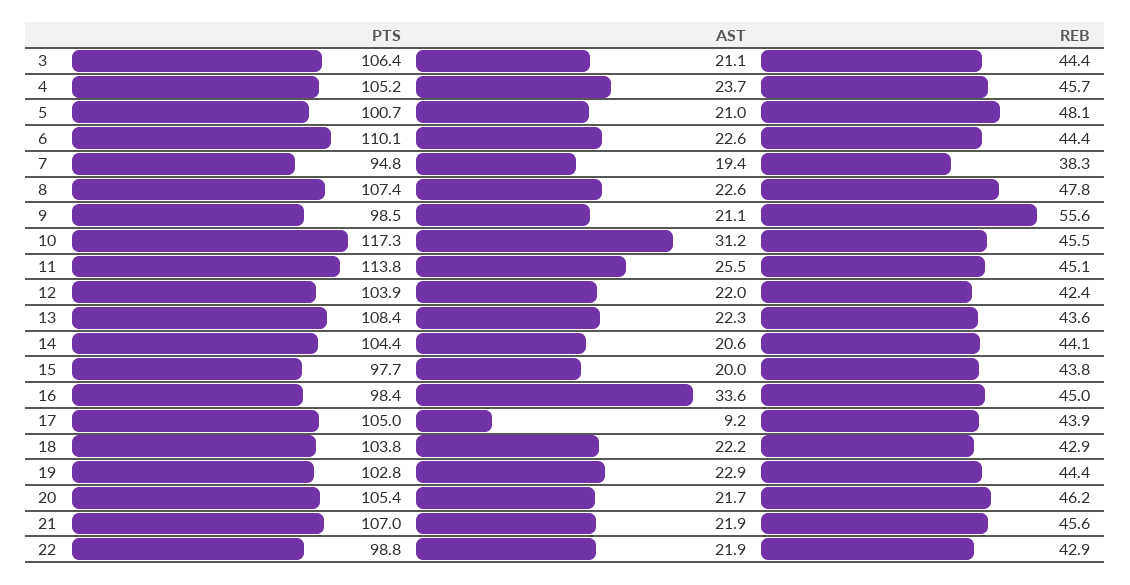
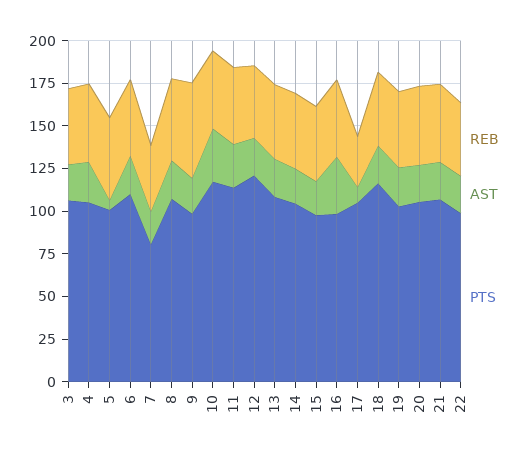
  {
    "PTS": {
      "3": 106.4,
      "4": 105.2,
      "5": 100.7,
      "6": 110.1,
-     "7": 94.8,
+     "7": 80,
      "8": 107.4,
      "9": 98.5,
      "10": 117.3,
      "11": 113.8,
-     "12": 103.9,
+     "12": 120,
      "13": 108.4,
      "14": 104.4,
      "15": 97.7,
      "16": 98.4,
      "17": 105,
-     "18": 103.8,
+     "18": 115,
      "19": 102.8,
      "20": 105.4,
      "21": 107,
      "22": 98.8
    },
    "AST": {
      "3": 21.1,
      "4": 23.7,
-     "5": 21,
+     "5": 5,
      "6": 22.6,
      "7": 19.4,
      "8": 22.6,
      "9": 21.1,
      "10": 31.2,
      "11": 25.5,
      "12": 22,
      "13": 22.3,
      "14": 20.6,
      "15": 20,
      "16": 33.6,
      "17": 9.2,
      "18": 22.2,
      "19": 22.9,
      "20": 21.7,
      "21": 21.9,
      "22": 21.9
    },
    "REB": {
      "3": 44.4,
      "4": 45.7,
      "5": 48.1,
      "6": 44.4,
      "7": 38.3,
      "8": 47.8,
      "9": 55.6,
      "10": 45.5,
      "11": 45.1,
      "12": 42.4,
      "13": 43.6,
      "14": 44.1,
      "15": 43.8,
      "16": 45,
-     "17": 43.9,
+     "17": 30,
      "18": 42.9,
      "19": 44.4,
      "20": 46.2,
      "21": 45.6,
      "22": 42.9
    }
  }

